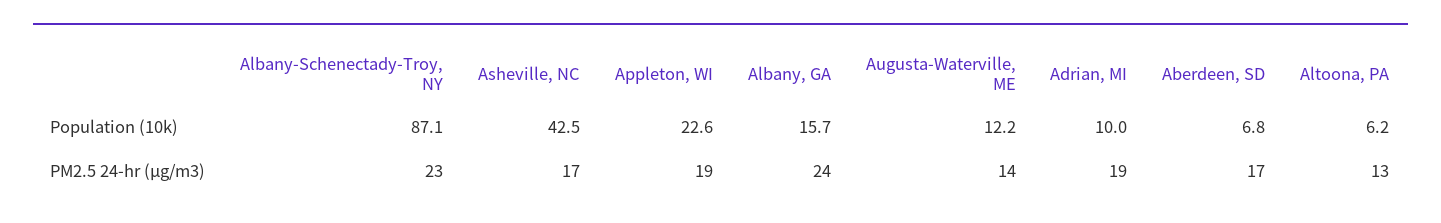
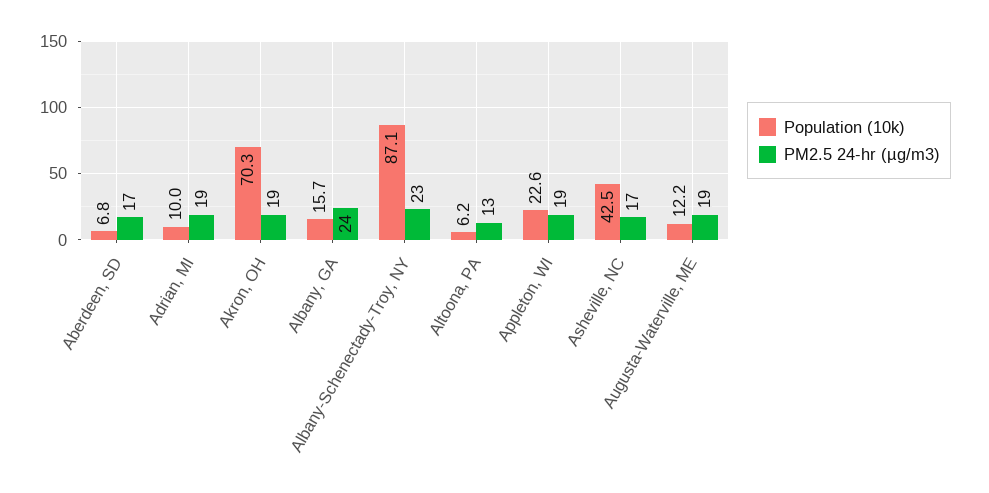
  {
    "Population (10k)": {
      "Albany-Schenectady-Troy, NY": 87.1,
      "Asheville, NC": 42.5,
      "Appleton, WI": 22.6,
      "Albany, GA": 15.7,
      "Augusta-Waterville, ME": 12.2,
      "Adrian, MI": 10,
      "Aberdeen, SD": 6.8,
-     "Altoona, PA": 6.2
+     "Altoona, PA": 6.2,
+     "Akron, OH": 70.3
    },
    "PM2.5 24-hr (µg/m3)": {
      "Albany-Schenectady-Troy, NY": 23,
      "Asheville, NC": 17,
      "Appleton, WI": 19,
      "Albany, GA": 24,
-     "Augusta-Waterville, ME": 14,
+     "Augusta-Waterville, ME": 19,
      "Adrian, MI": 19,
      "Aberdeen, SD": 17,
-     "Altoona, PA": 13
+     "Altoona, PA": 13,
+     "Akron, OH": 19
    }
  }

